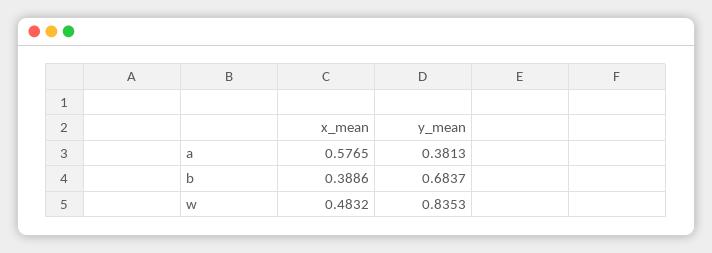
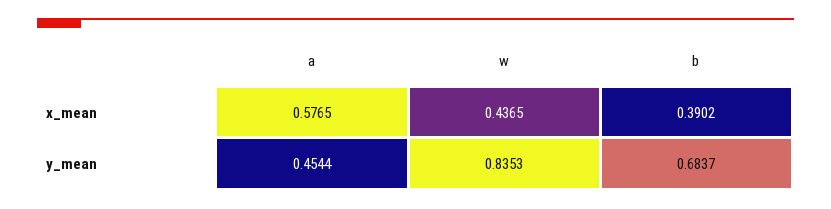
  {
    "x_mean": {
      "a": 0.5765,
-     "b": 0.3886,
+     "b": 0.3902,
-     "w": 0.4832
+     "w": 0.4365
    },
    "y_mean": {
-     "a": 0.3813,
+     "a": 0.4544,
      "b": 0.6837,
      "w": 0.8353
    }
  }

